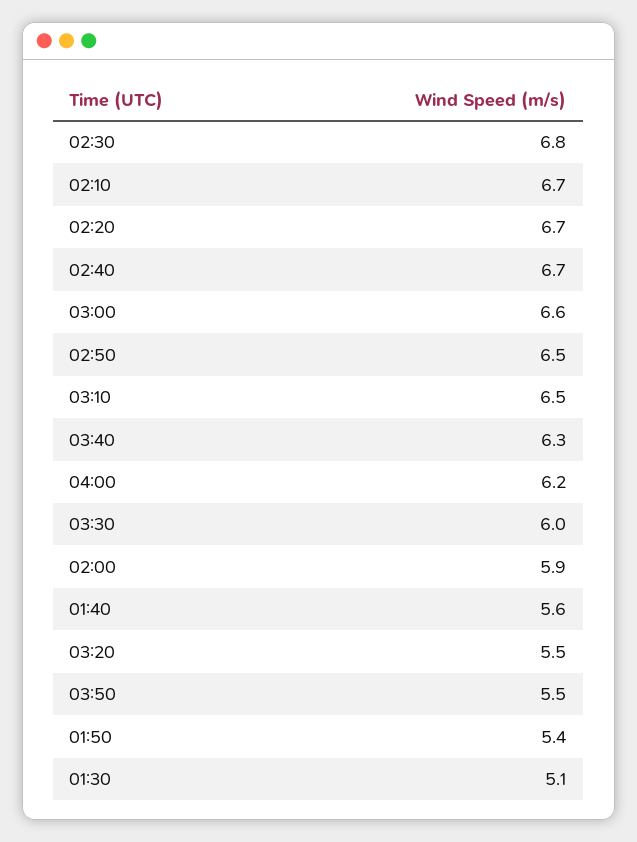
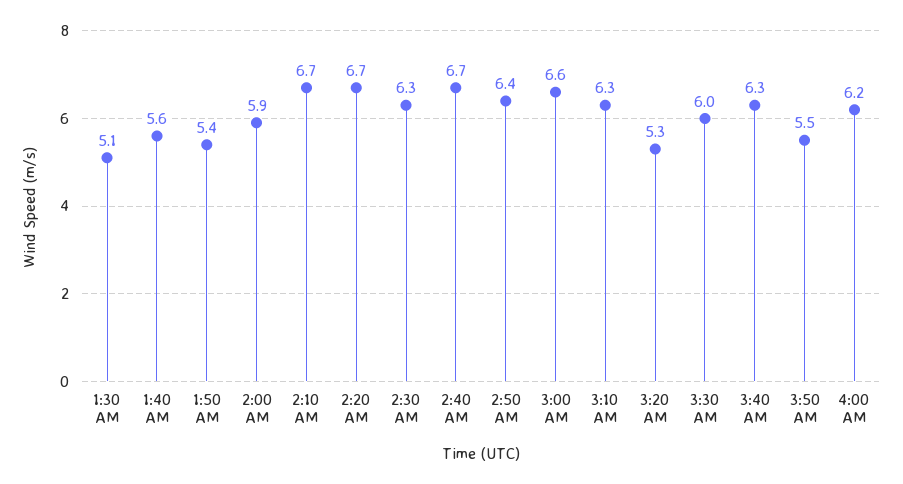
  {
-   "02:30": 6.8,
+   "02:30": 6.3,
    "02:10": 6.7,
    "02:20": 6.7,
    "02:40": 6.7,
    "03:00": 6.6,
-   "02:50": 6.5,
+   "02:50": 6.4,
-   "03:10": 6.5,
+   "03:10": 6.3,
    "03:40": 6.3,
    "04:00": 6.2,
    "03:30": 6,
    "02:00": 5.9,
    "01:40": 5.6,
-   "03:20": 5.5,
+   "03:20": 5.3,
    "03:50": 5.5,
    "01:50": 5.4,
    "01:30": 5.1
  }

